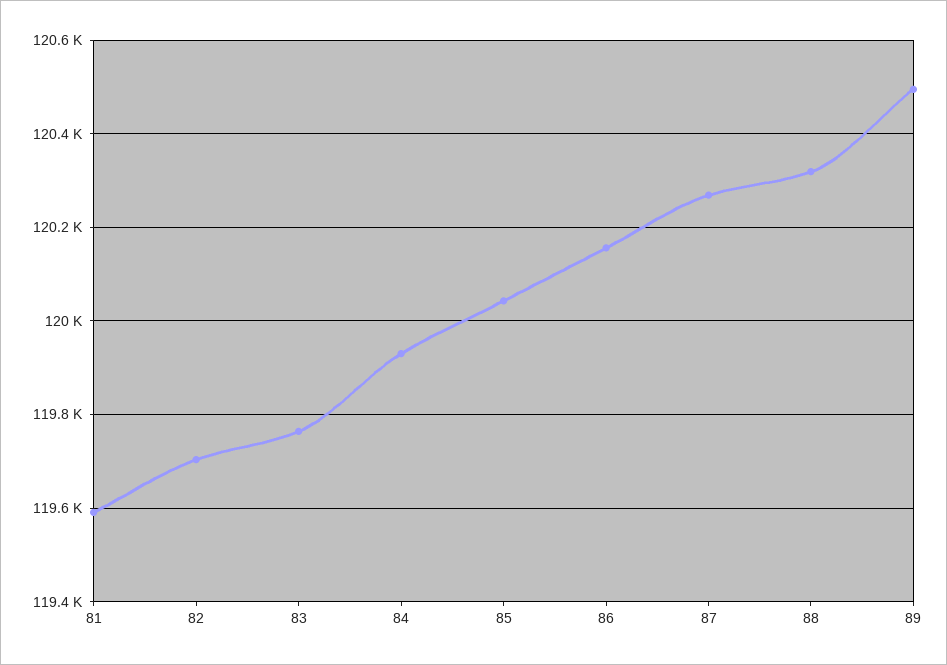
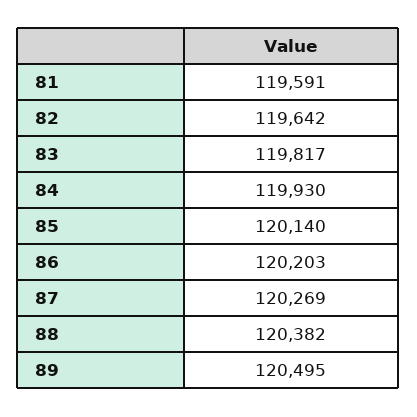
  {
    "81": 119591,
-   "82": 119700,
+   "82": 119642,
-   "83": 119760,
+   "83": 119817,
    "84": 119930,
-   "85": 120040,
+   "85": 120140,
-   "86": 120160,
+   "86": 120203,
    "87": 120269,
-   "88": 120320,
+   "88": 120382,
    "89": 120495
  }

